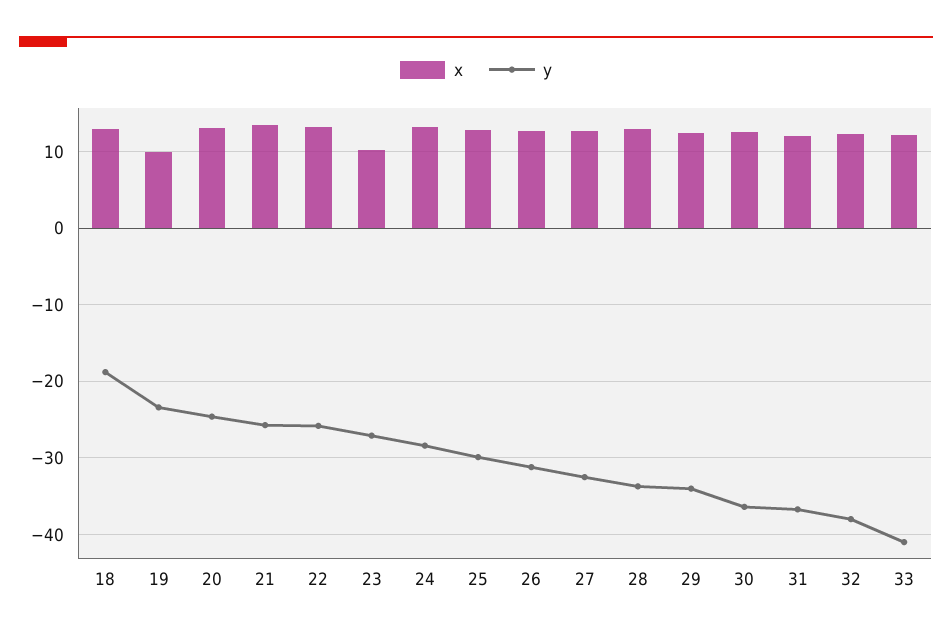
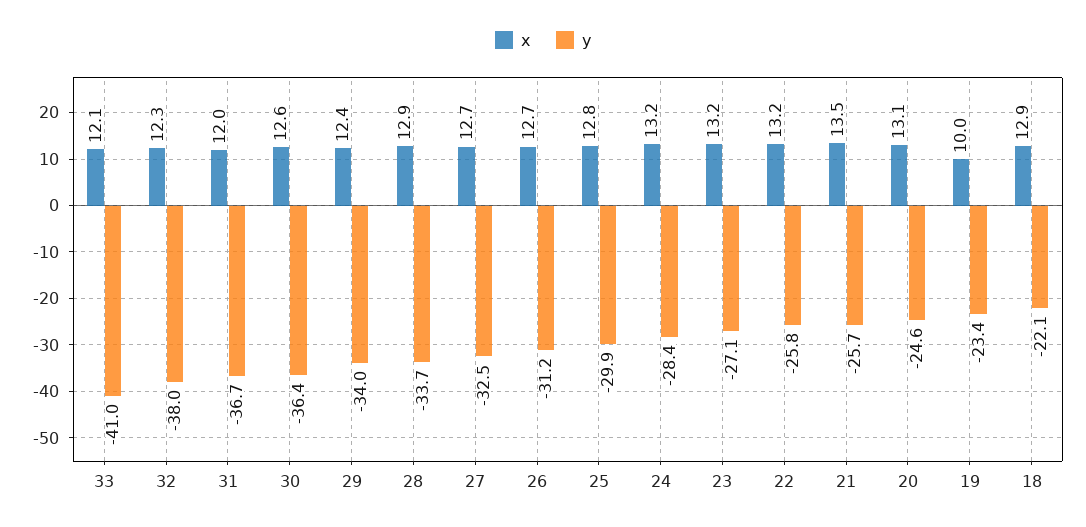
  {
    "x": {
      "18": 12.9,
      "19": 10,
      "20": 13.1,
      "21": 13.5,
      "22": 13.2,
-     "23": 10,
+     "23": 13.2,
      "24": 13.2,
      "25": 12.8,
      "26": 12.7,
      "27": 12.7,
      "28": 12.9,
      "29": 12.4,
      "30": 12.6,
      "31": 12,
      "32": 12.3,
      "33": 12.1
    },
    "y": {
-     "18": -19,
+     "18": -22.1,
      "19": -23.4,
      "20": -24.6,
      "21": -25.7,
      "22": -25.8,
      "23": -27.1,
      "24": -28.4,
      "25": -29.9,
      "26": -31.2,
      "27": -32.5,
      "28": -33.7,
      "29": -34,
      "30": -36.4,
      "31": -36.7,
      "32": -38,
      "33": -41
    }
  }

